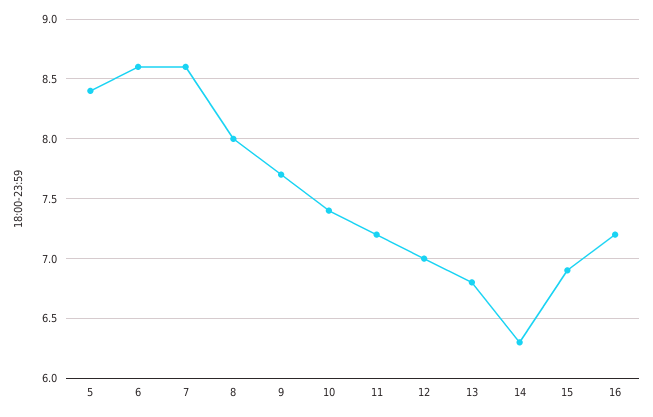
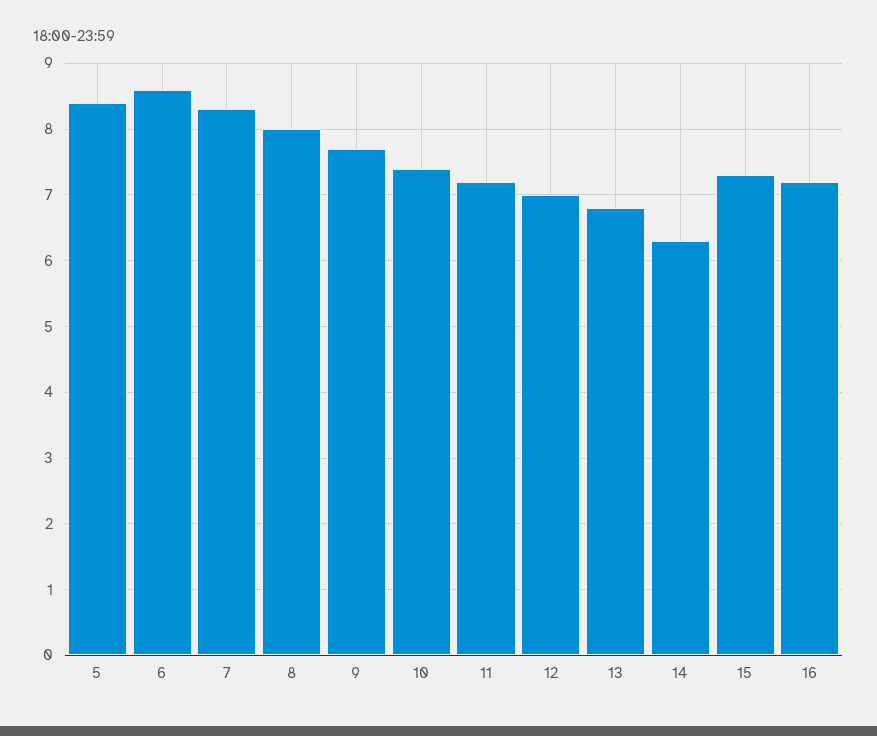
  {
    "5": 8.4,
    "6": 8.6,
-   "7": 8.6,
+   "7": 8.3,
    "8": 8,
    "9": 7.7,
    "10": 7.4,
    "11": 7.2,
    "12": 7,
    "13": 6.8,
    "14": 6.3,
-   "15": 6.9,
+   "15": 7.3,
    "16": 7.2
  }

